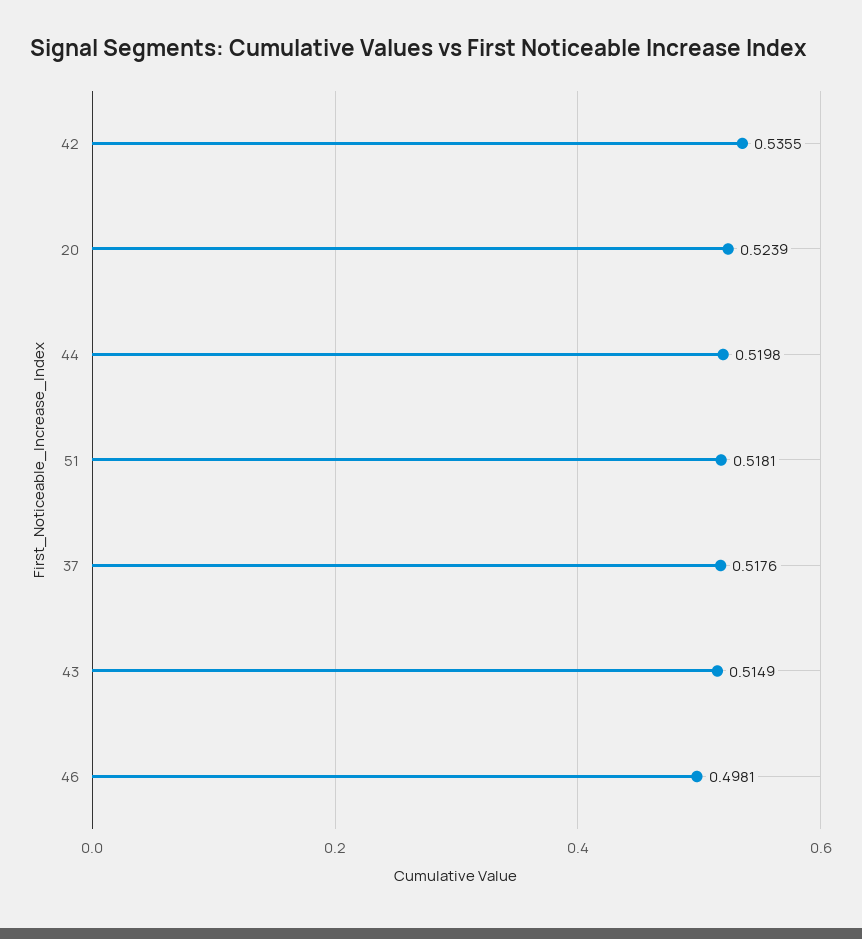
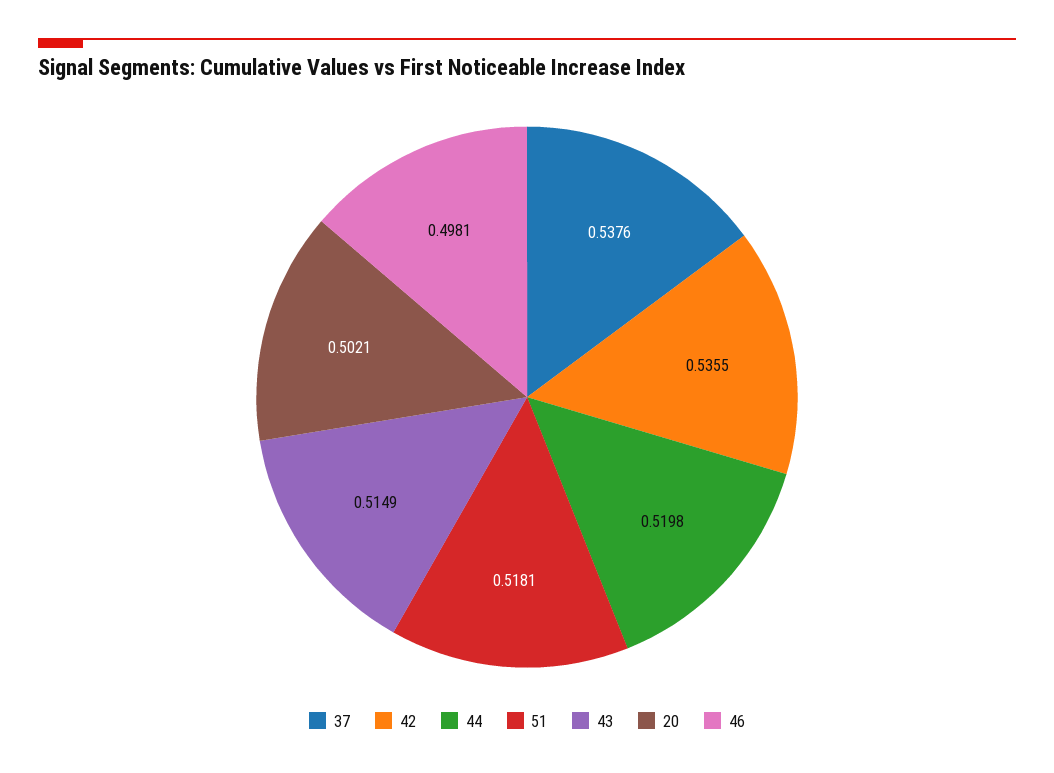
  {
    "42": 0.5355,
-   "20": 0.5239,
+   "20": 0.5021,
    "44": 0.5198,
    "51": 0.5181,
-   "37": 0.5176,
+   "37": 0.5376,
    "43": 0.5149,
    "46": 0.4981
  }

